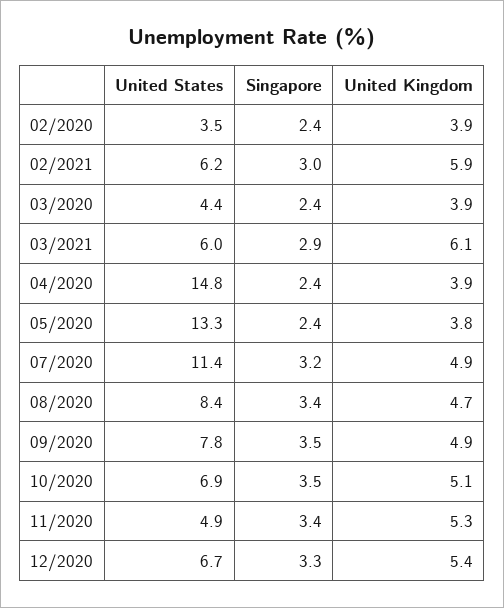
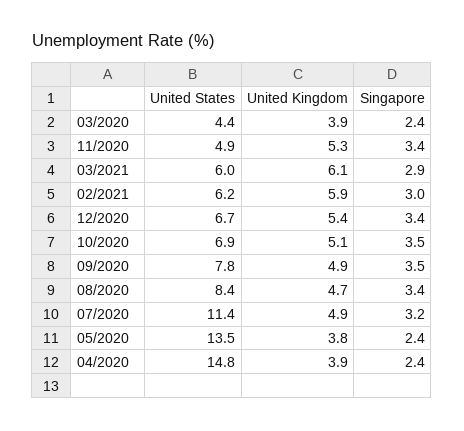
  {
    "United States": {
-     "02/2020": 3.5,
      "02/2021": 6.2,
      "03/2020": 4.4,
      "03/2021": 6,
      "04/2020": 14.8,
-     "05/2020": 13.3,
+     "05/2020": 13.5,
      "07/2020": 11.4,
      "08/2020": 8.4,
      "09/2020": 7.8,
      "10/2020": 6.9,
      "11/2020": 4.9,
      "12/2020": 6.7
    },
    "Singapore": {
-     "02/2020": 2.4,
      "02/2021": 3,
      "03/2020": 2.4,
      "03/2021": 2.9,
      "04/2020": 2.4,
      "05/2020": 2.4,
      "07/2020": 3.2,
      "08/2020": 3.4,
      "09/2020": 3.5,
      "10/2020": 3.5,
      "11/2020": 3.4,
-     "12/2020": 3.3
+     "12/2020": 3.4
    },
    "United Kingdom": {
-     "02/2020": 3.9,
      "02/2021": 5.9,
      "03/2020": 3.9,
      "03/2021": 6.1,
      "04/2020": 3.9,
      "05/2020": 3.8,
      "07/2020": 4.9,
      "08/2020": 4.7,
      "09/2020": 4.9,
      "10/2020": 5.1,
      "11/2020": 5.3,
      "12/2020": 5.4
    }
  }

